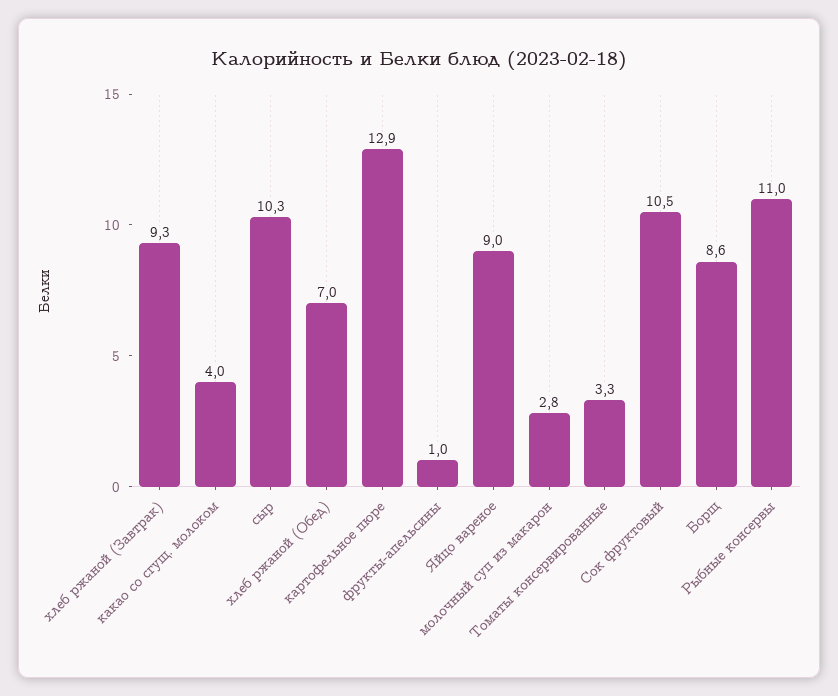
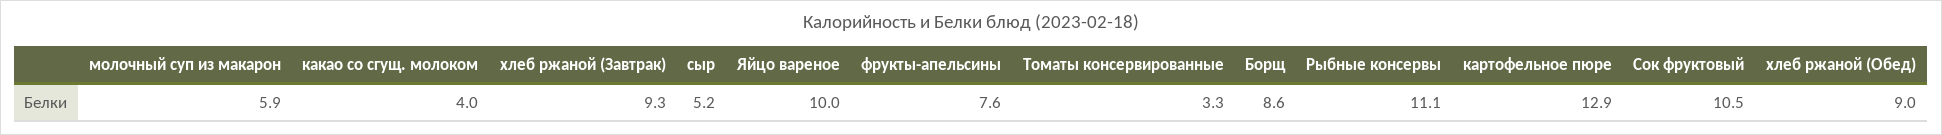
  {
    "хлеб ржаной (Завтрак)": 9.3,
    "какао со сгущ. молоком": 4,
-   "сыр": 10.3,
+   "сыр": 5.2,
-   "хлеб ржаной (Обед)": 7,
+   "хлеб ржаной (Обед)": 9,
    "картофельное пюре": 12.9,
-   "фрукты-апельсины": 1,
+   "фрукты-апельсины": 7.6,
-   "Яйцо вареное": 9,
+   "Яйцо вареное": 10,
-   "молочный суп из макарон": 2.8,
+   "молочный суп из макарон": 5.9,
    "Томаты консервированные": 3.3,
    "Сок фруктовый": 10.5,
    "Борщ": 8.6,
-   "Рыбные консервы": 11
+   "Рыбные консервы": 11.1
  }

